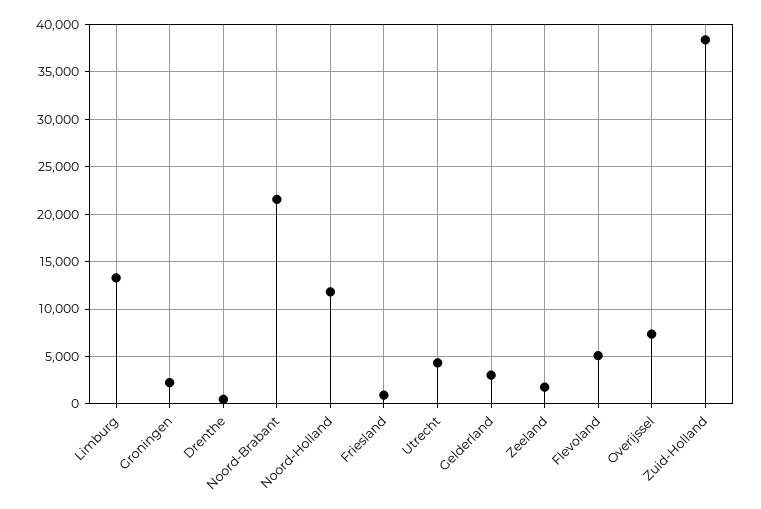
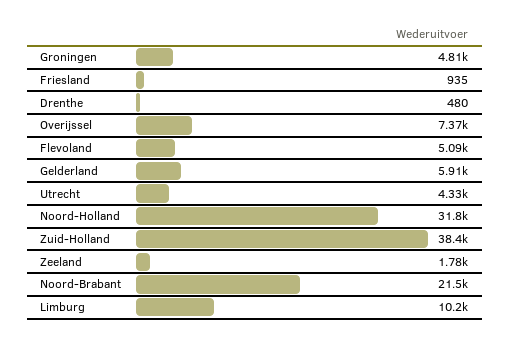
  {
-   "Limburg": 13000,
+   "Limburg": 10200,
-   "Groningen": 2000,
+   "Groningen": 4810,
    "Drenthe": 480,
    "Noord-Brabant": 21500,
-   "Noord-Holland": 12000,
+   "Noord-Holland": 31800,
    "Friesland": 935,
    "Utrecht": 4330,
-   "Gelderland": 3000,
+   "Gelderland": 5910,
    "Zeeland": 1780,
    "Flevoland": 5090,
    "Overijssel": 7370,
    "Zuid-Holland": 38400
  }

